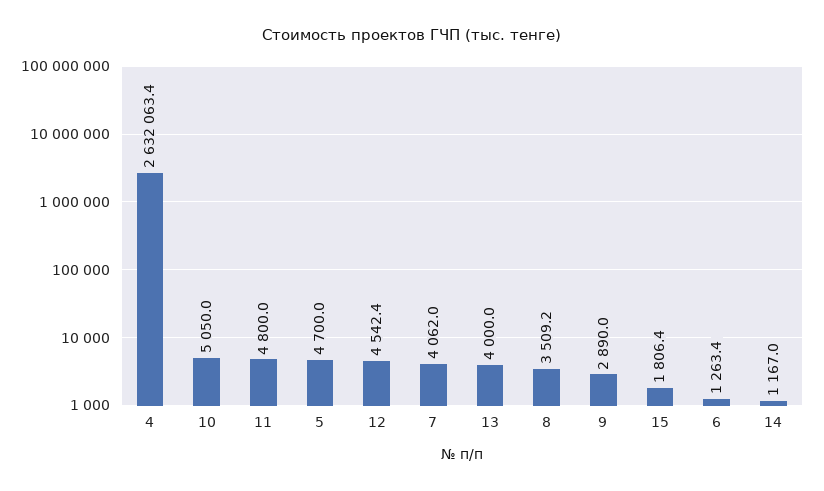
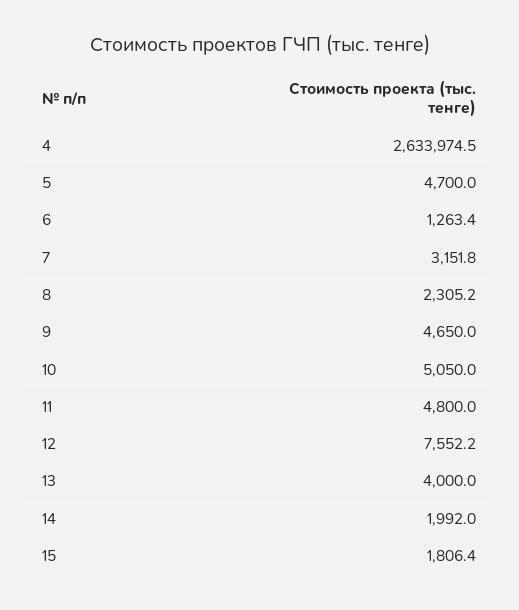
  {
-   "4": 2632063.4,
+   "4": 2633974.5,
    "10": 5050,
    "11": 4800,
    "5": 4700,
-   "12": 4542.4,
+   "12": 7552.2,
-   "7": 4062,
+   "7": 3151.8,
    "13": 4000,
-   "8": 3509.2,
+   "8": 2305.2,
-   "9": 2890,
+   "9": 4650,
    "15": 1806.4,
    "6": 1263.4,
-   "14": 1167
+   "14": 1992
  }

